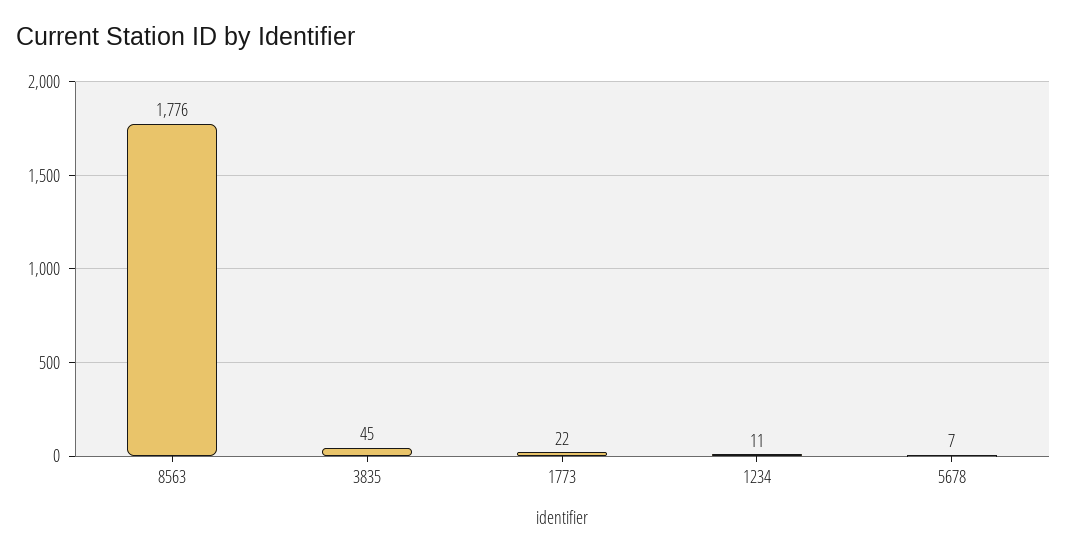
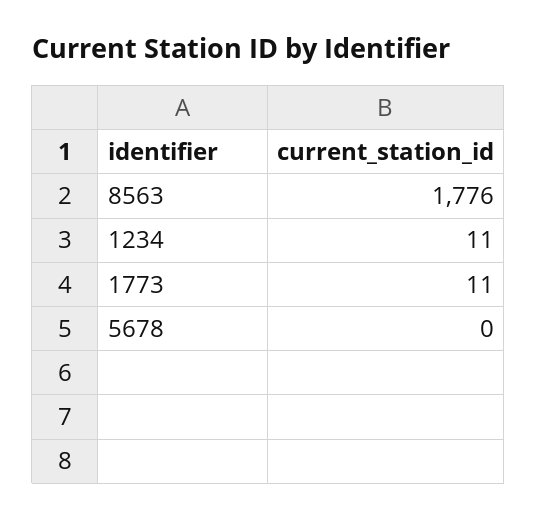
  {
    "8563": 1776,
-   "3835": 45,
-   "1773": 22,
+   "1773": 11,
    "1234": 11,
-   "5678": 7
+   "5678": 0
  }

